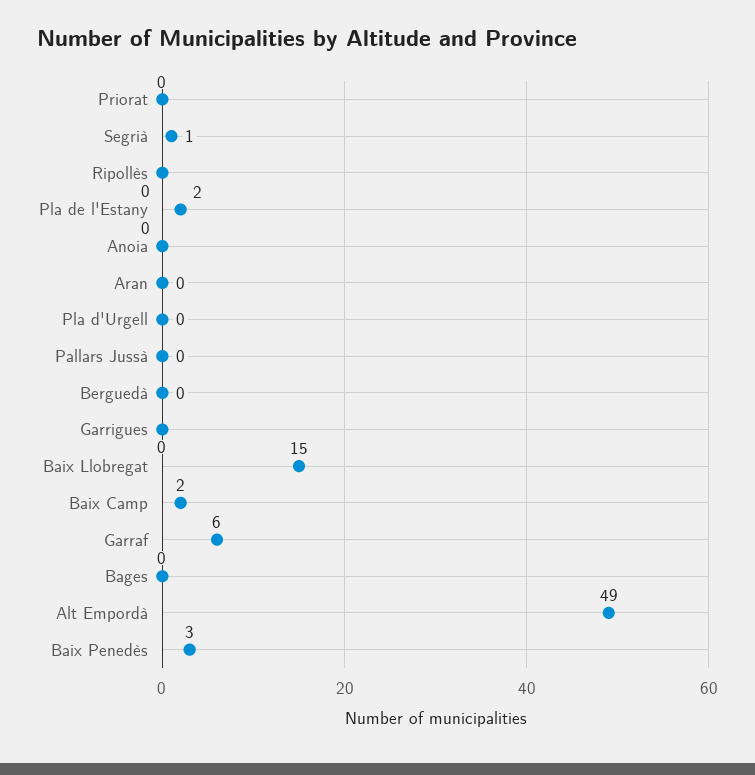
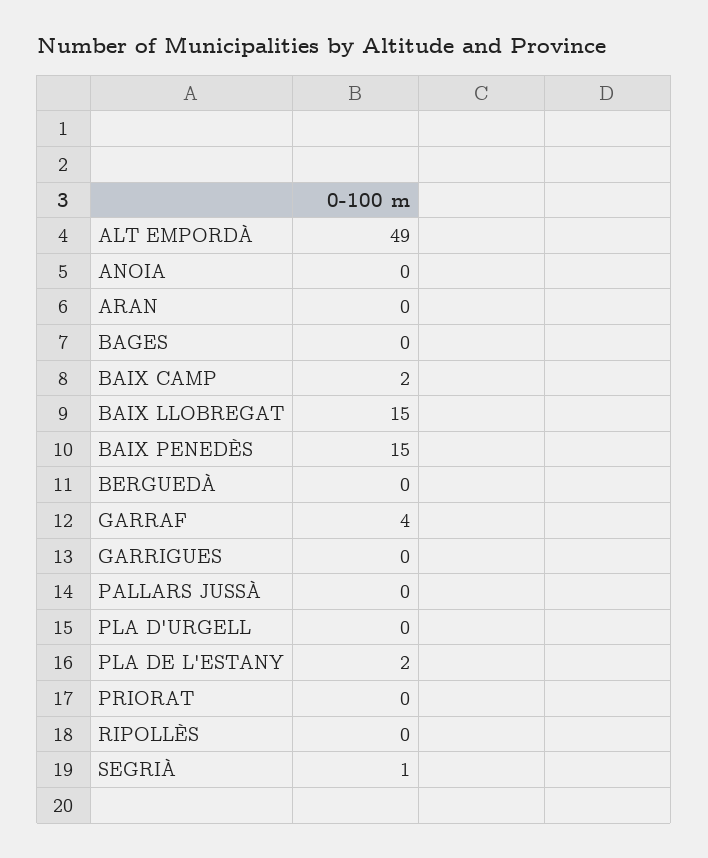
  {
    "Priorat": 0,
    "Segrià": 1,
    "Ripollès": 0,
    "Pla de l'Estany": 2,
    "Anoia": 0,
    "Aran": 0,
    "Pla d'Urgell": 0,
    "Pallars Jussà": 0,
    "Berguedà": 0,
    "Garrigues": 0,
    "Baix Llobregat": 15,
    "Baix Camp": 2,
-   "Garraf": 6,
+   "Garraf": 4,
    "Bages": 0,
    "Alt Empordà": 49,
-   "Baix Penedès": 3
+   "Baix Penedès": 15
  }

